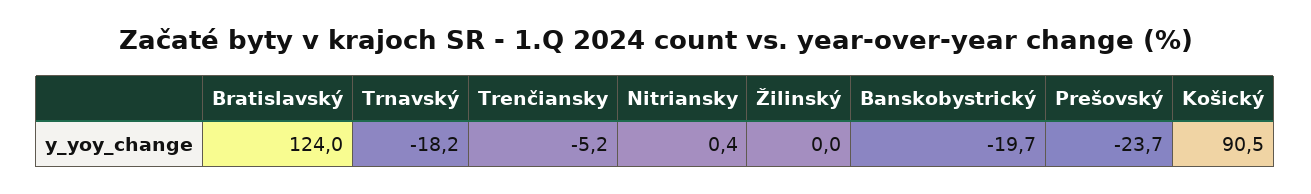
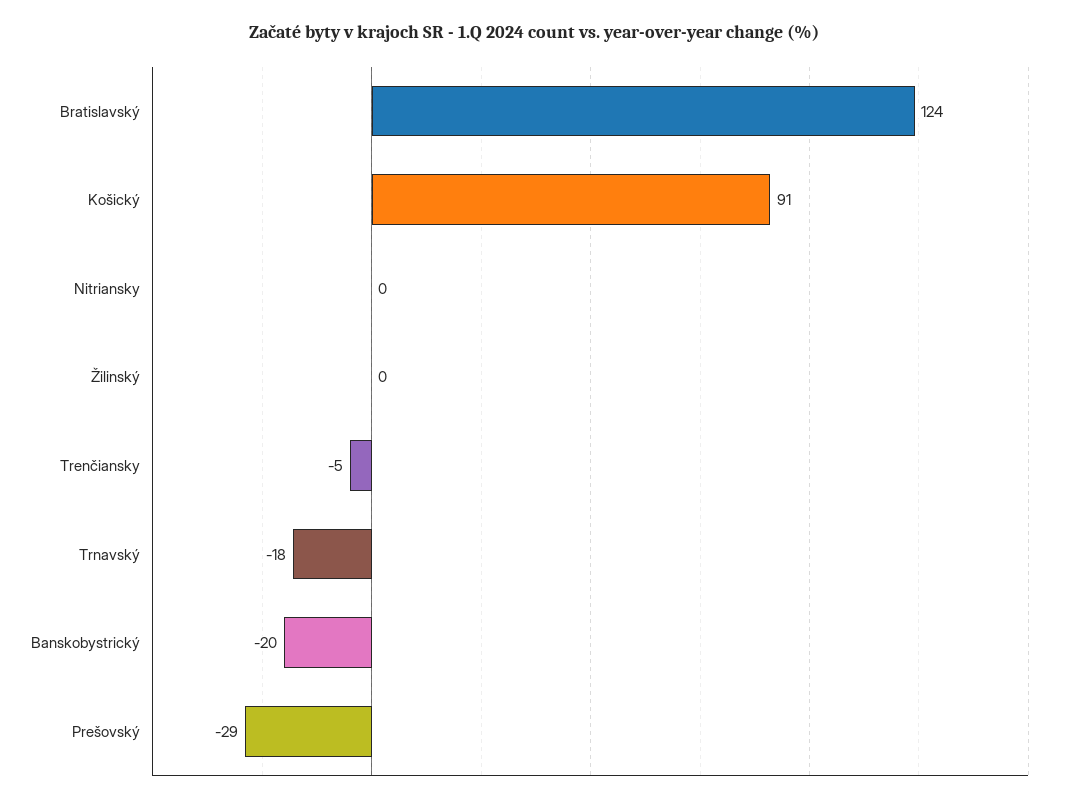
  {
    "Bratislavský": 124,
    "Trnavský": -18.2,
    "Trenčiansky": -5.2,
    "Nitriansky": 0.4,
    "Žilinský": 0,
    "Banskobystrický": -19.7,
-   "Prešovský": -23.7,
+   "Prešovský": -29,
    "Košický": 90.5
  }

